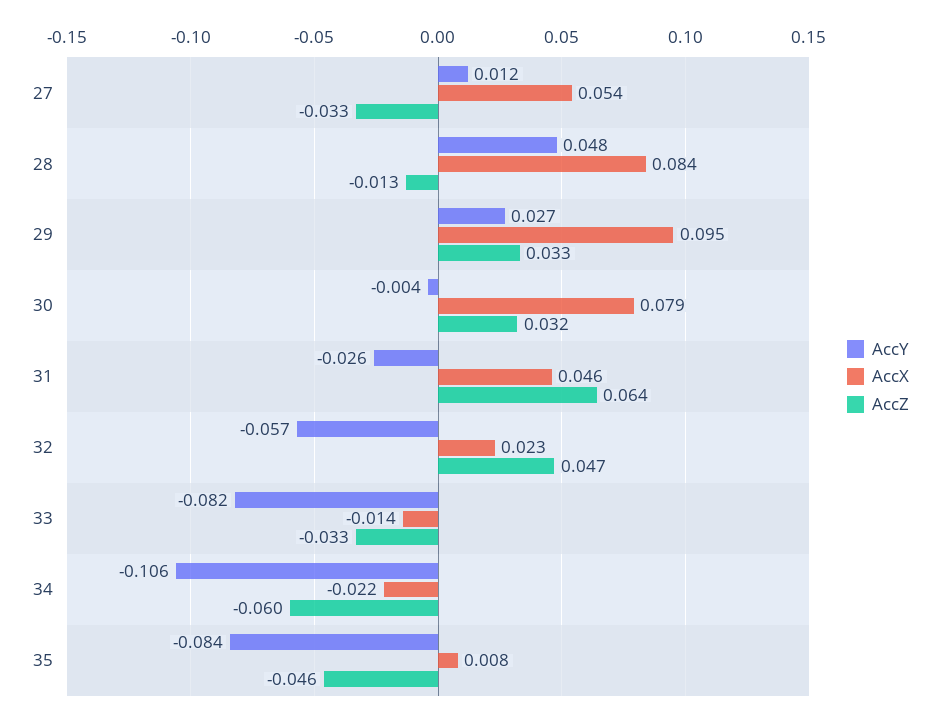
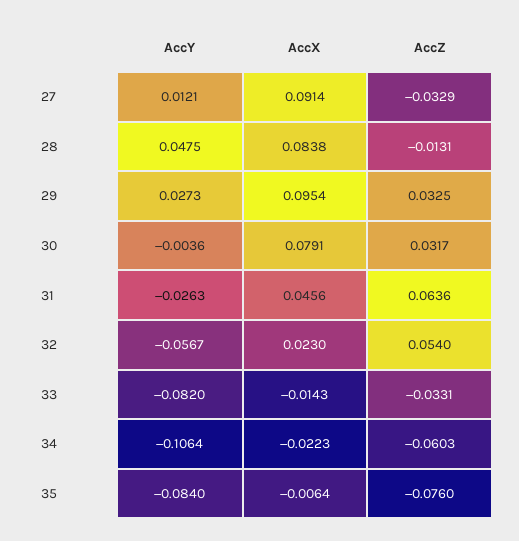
  {
    "AccY": {
      "27": 0.0121,
      "28": 0.0475,
      "29": 0.0273,
      "30": -0.0036,
      "31": -0.0263,
      "32": -0.0567,
      "33": -0.082,
      "34": -0.1064,
      "35": -0.084
    },
    "AccX": {
-     "27": 0.054,
+     "27": 0.0914,
      "28": 0.0838,
      "29": 0.0954,
      "30": 0.0791,
      "31": 0.0456,
      "32": 0.023,
      "33": -0.0143,
      "34": -0.0223,
-     "35": 0.008
+     "35": -0.0064
    },
    "AccZ": {
      "27": -0.0329,
      "28": -0.0131,
      "29": 0.0325,
      "30": 0.0317,
      "31": 0.0636,
-     "32": 0.047,
+     "32": 0.054,
      "33": -0.0331,
      "34": -0.0603,
-     "35": -0.046
+     "35": -0.076
    }
  }

